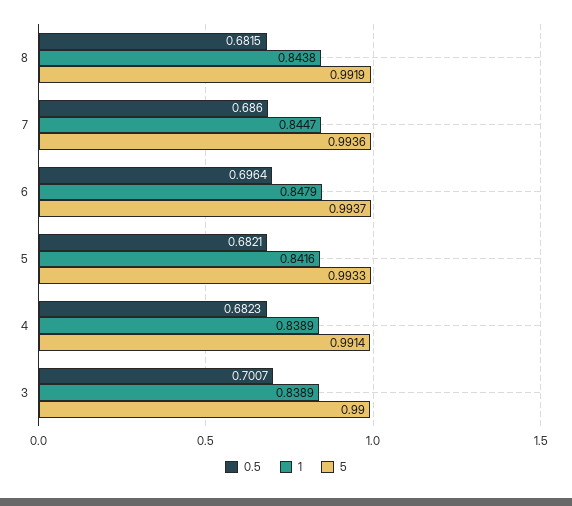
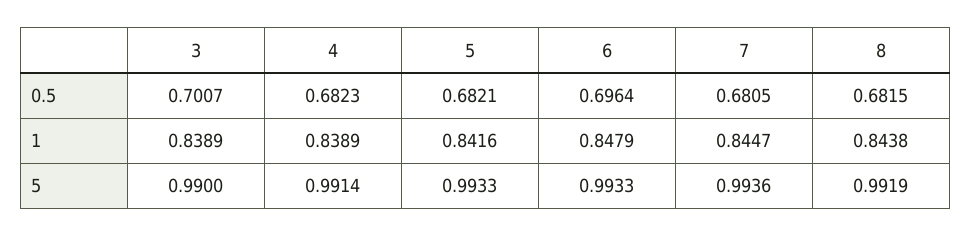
  {
    "0.5": {
      "8": 0.6815,
-     "7": 0.686,
+     "7": 0.6805,
      "6": 0.6964,
      "5": 0.6821,
      "4": 0.6823,
      "3": 0.7007
    },
    "1": {
      "8": 0.8438,
      "7": 0.8447,
      "6": 0.8479,
      "5": 0.8416,
      "4": 0.8389,
      "3": 0.8389
    },
    "5": {
      "8": 0.9919,
      "7": 0.9936,
-     "6": 0.9937,
+     "6": 0.9933,
      "5": 0.9933,
      "4": 0.9914,
      "3": 0.99
    }
  }

